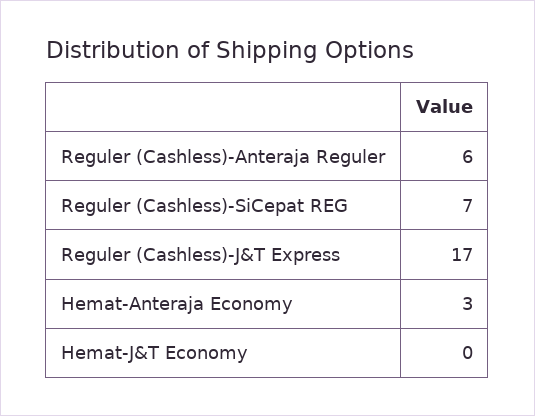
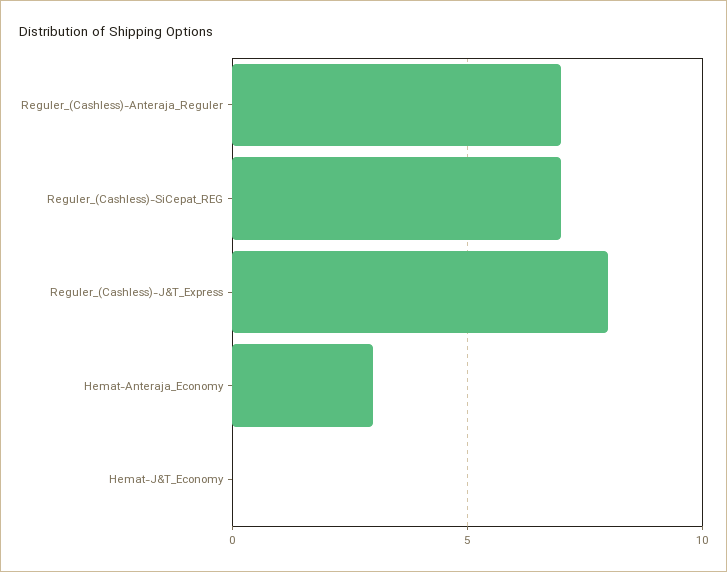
  {
-   "Reguler (Cashless)-Anteraja Reguler": 6,
+   "Reguler (Cashless)-Anteraja Reguler": 7,
    "Reguler (Cashless)-SiCepat REG": 7,
-   "Reguler (Cashless)-J&T Express": 17,
+   "Reguler (Cashless)-J&T Express": 8,
    "Hemat-Anteraja Economy": 3,
    "Hemat-J&T Economy": 0
  }

